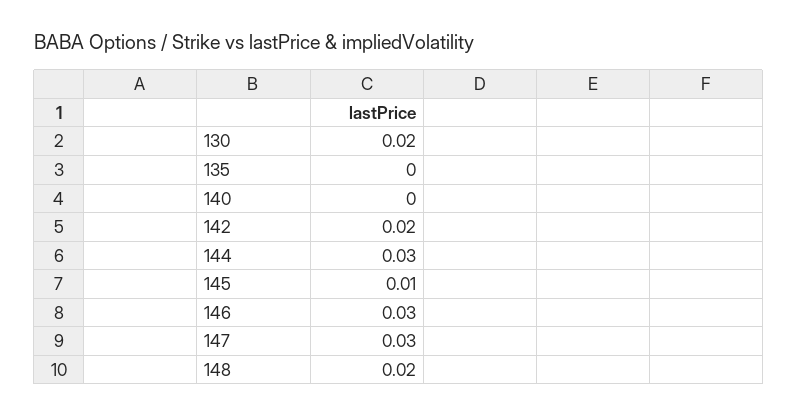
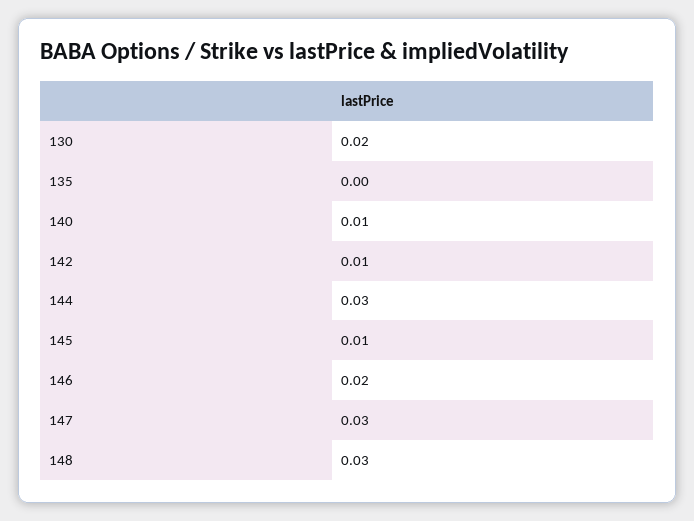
  {
    "130": 0.02,
    "135": 0,
-   "140": 0,
+   "140": 0.01,
-   "142": 0.02,
+   "142": 0.01,
    "144": 0.03,
    "145": 0.01,
-   "146": 0.03,
+   "146": 0.02,
    "147": 0.03,
-   "148": 0.02
+   "148": 0.03
  }

